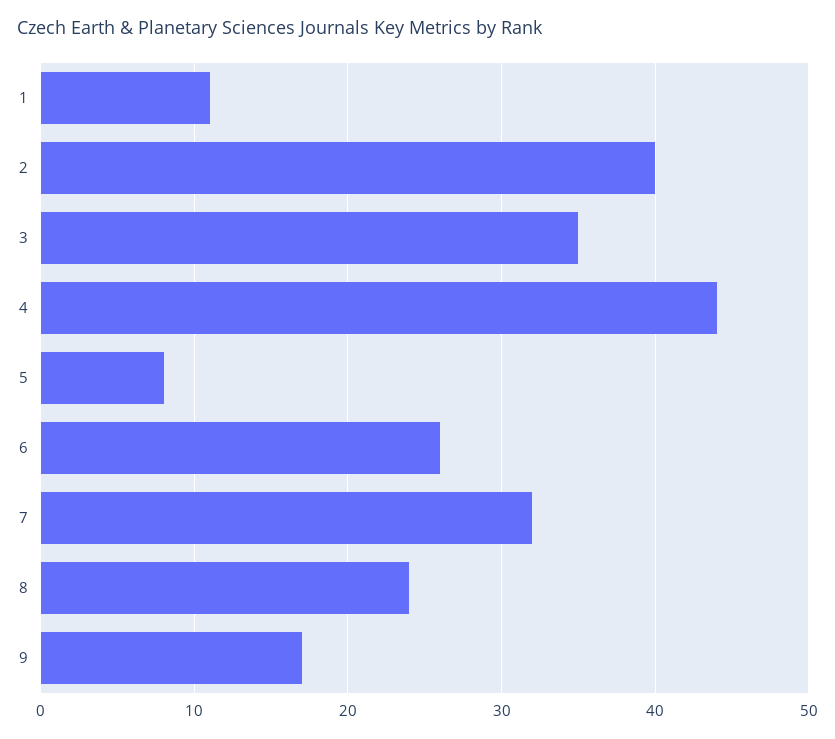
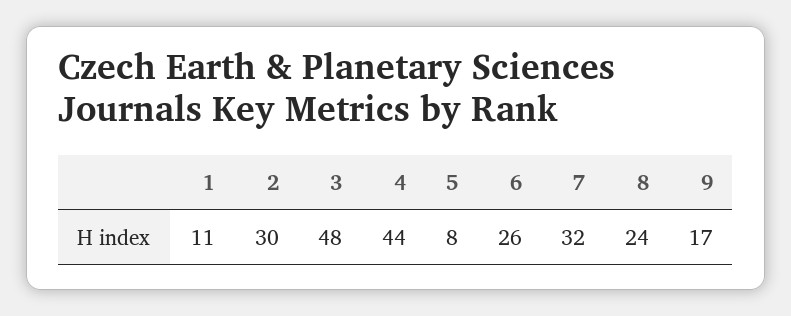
  {
    "1": 11,
-   "2": 40,
+   "2": 30,
-   "3": 35,
+   "3": 48,
    "4": 44,
    "5": 8,
    "6": 26,
    "7": 32,
    "8": 24,
    "9": 17
  }

